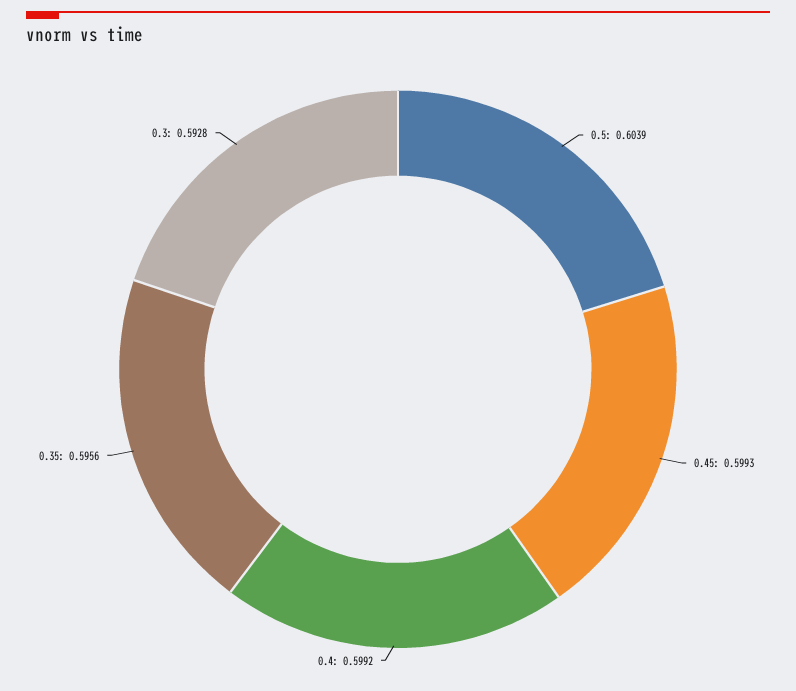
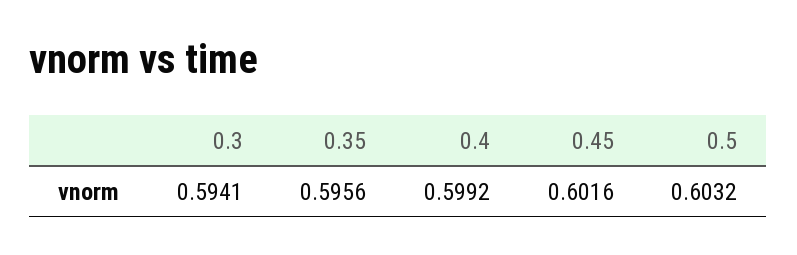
  {
-   "0.5": 0.6039,
+   "0.5": 0.6032,
-   "0.45": 0.5993,
+   "0.45": 0.6016,
    "0.4": 0.5992,
    "0.35": 0.5956,
-   "0.3": 0.5928
+   "0.3": 0.5941
  }

